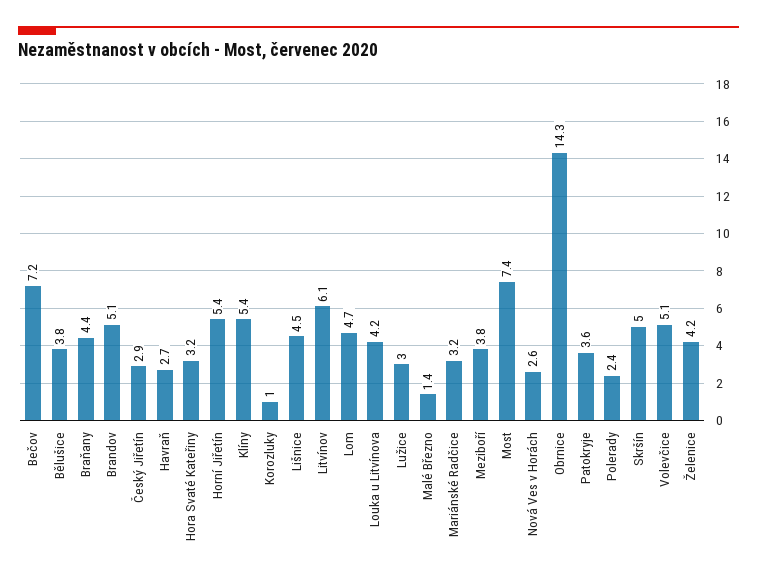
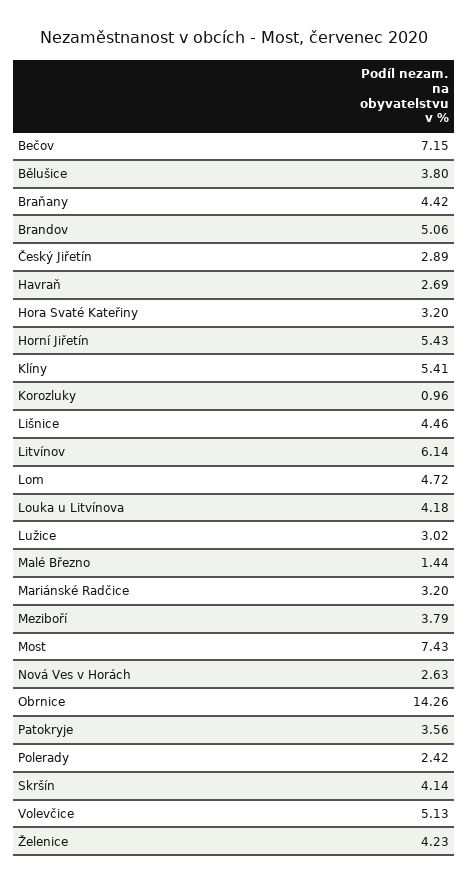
  {
    "Bečov": 7.15,
    "Bělušice": 3.8,
    "Braňany": 4.42,
    "Brandov": 5.06,
    "Český Jiřetín": 2.89,
    "Havraň": 2.69,
    "Hora Svaté Kateřiny": 3.2,
    "Horní Jiřetín": 5.43,
    "Klíny": 5.41,
    "Korozluky": 0.96,
    "Lišnice": 4.46,
    "Litvínov": 6.14,
    "Lom": 4.72,
    "Louka u Litvínova": 4.18,
    "Lužice": 3.02,
    "Malé Březno": 1.44,
    "Mariánské Radčice": 3.2,
    "Meziboří": 3.79,
    "Most": 7.43,
    "Nová Ves v Horách": 2.63,
    "Obrnice": 14.26,
    "Patokryje": 3.56,
    "Polerady": 2.42,
-   "Skršín": 5,
+   "Skršín": 4.14,
    "Volevčice": 5.13,
    "Želenice": 4.23
  }

